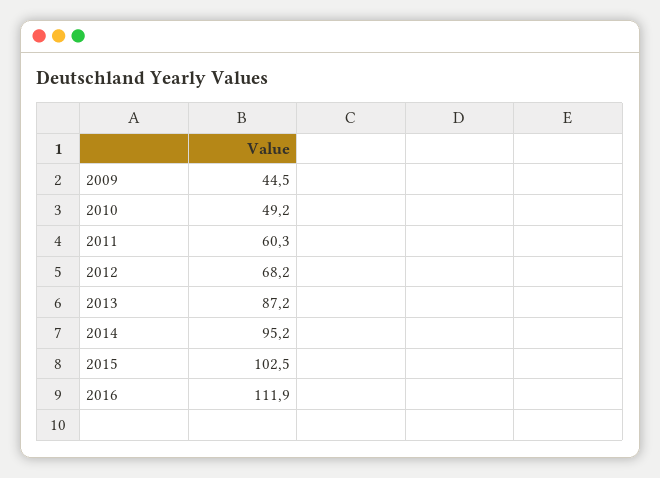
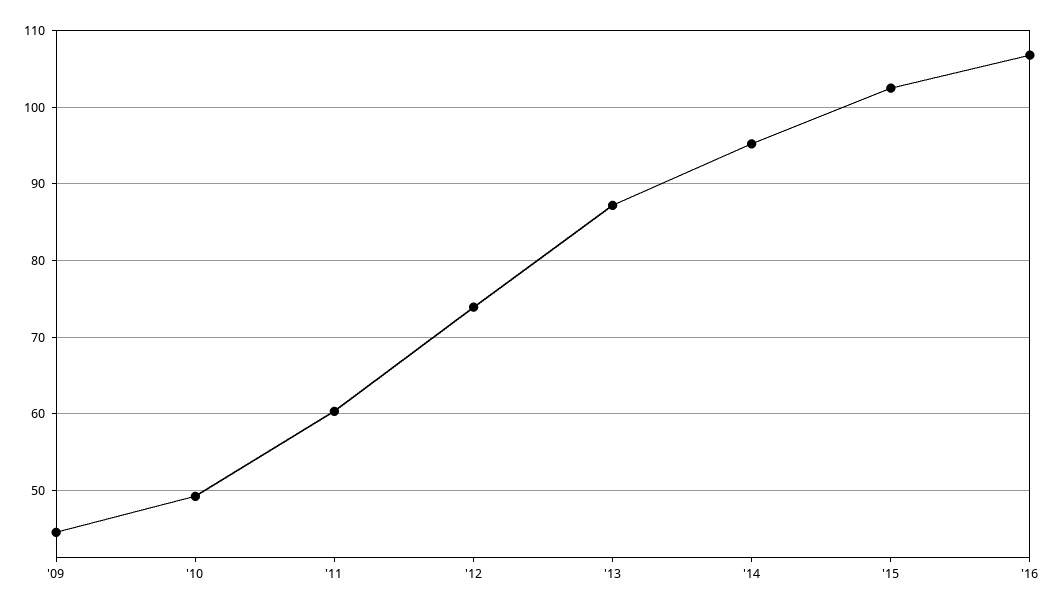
  {
    "2009": 44.5,
    "2010": 49.2,
    "2011": 60.3,
-   "2012": 68.2,
+   "2012": 74,
    "2013": 87.2,
    "2014": 95.2,
    "2015": 102.5,
-   "2016": 111.9
+   "2016": 107
  }

